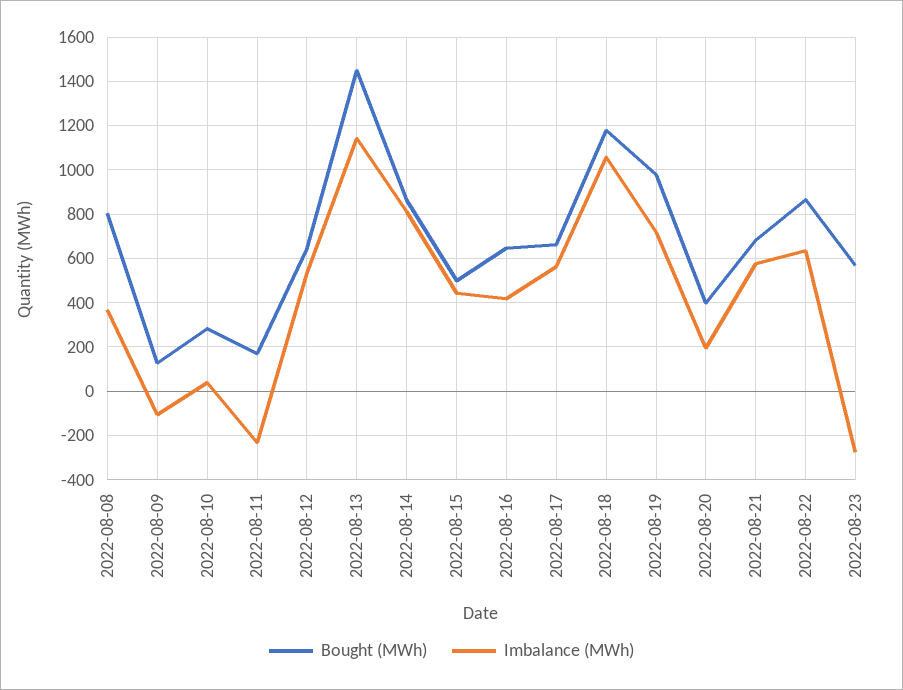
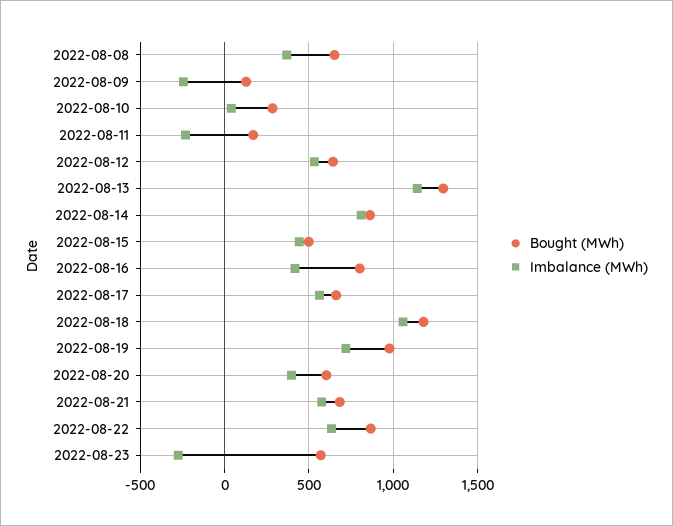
  {
    "Bought (MWh)": {
-     "2022-08-08": 800,
+     "2022-08-08": 650,
      "2022-08-09": 150,
      "2022-08-10": 300,
      "2022-08-11": 150,
      "2022-08-12": 650,
-     "2022-08-13": 1450,
+     "2022-08-13": 1300,
      "2022-08-14": 850,
      "2022-08-15": 500,
-     "2022-08-16": 650,
+     "2022-08-16": 800,
      "2022-08-17": 650,
      "2022-08-18": 1200,
      "2022-08-19": 1000,
-     "2022-08-20": 400,
+     "2022-08-20": 600,
      "2022-08-21": 700,
      "2022-08-22": 850,
      "2022-08-23": 550
    },
    "Imbalance (MWh)": {
      "2022-08-08": 350,
-     "2022-08-09": -100,
+     "2022-08-09": -250,
      "2022-08-10": 50,
      "2022-08-11": -250,
      "2022-08-12": 550,
      "2022-08-13": 1150,
      "2022-08-14": 800,
      "2022-08-15": 450,
      "2022-08-16": 400,
      "2022-08-17": 550,
      "2022-08-18": 1050,
      "2022-08-19": 700,
-     "2022-08-20": 200,
+     "2022-08-20": 400,
      "2022-08-21": 600,
      "2022-08-22": 650,
      "2022-08-23": -300
    }
  }

